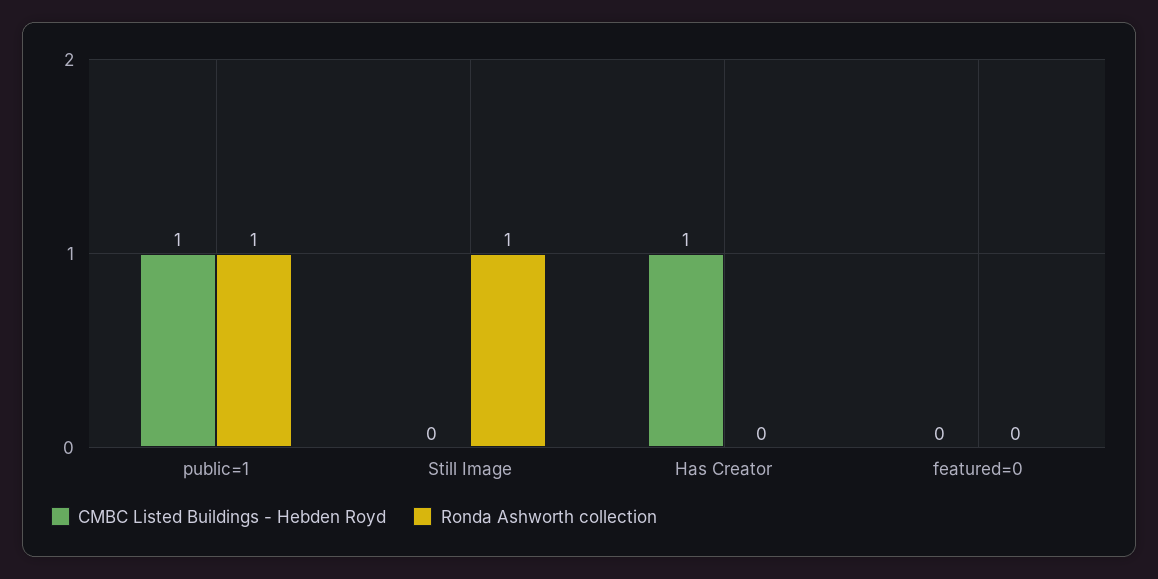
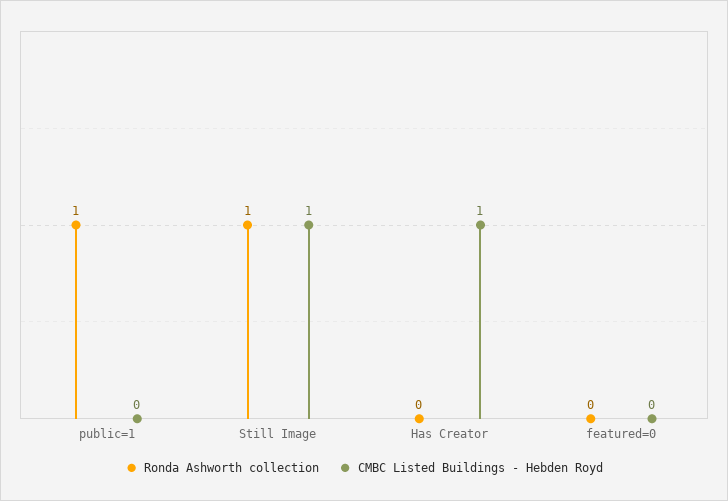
  {
    "CMBC Listed Buildings - Hebden Royd": {
-     "public=1": 1,
+     "public=1": 0,
-     "Still Image": 0,
+     "Still Image": 1,
      "Has Creator": 1,
      "featured=0": 0
    },
    "Ronda Ashworth collection": {
      "public=1": 1,
      "Still Image": 1,
      "Has Creator": 0,
      "featured=0": 0
    }
  }

